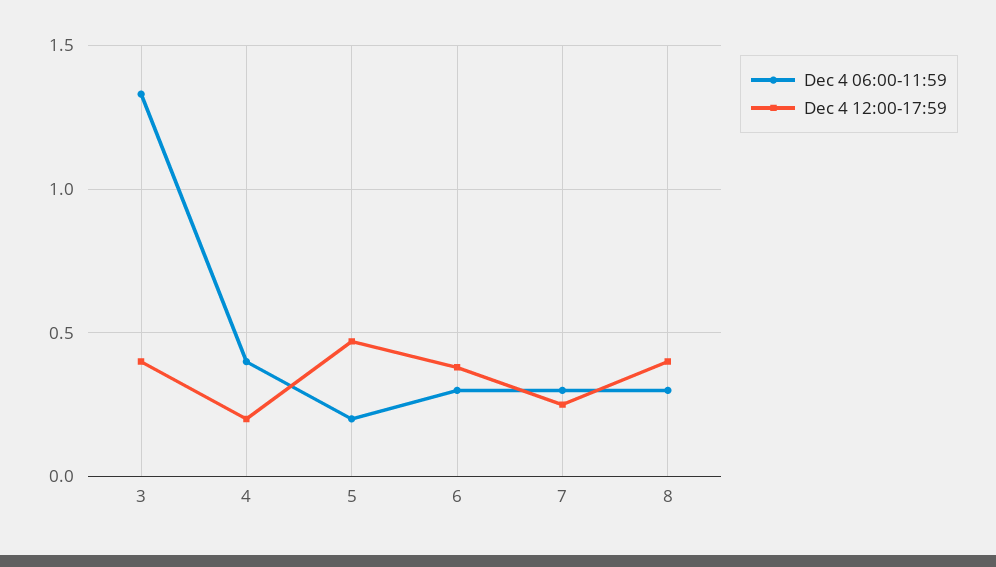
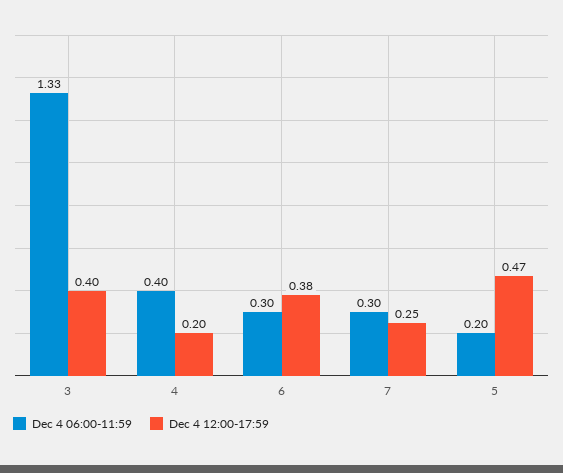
  {
    "Dec 4 06:00-11:59": {
      "3": 1.33,
      "4": 0.4,
      "5": 0.2,
      "6": 0.3,
-     "7": 0.3,
+     "7": 0.3
-     "8": 0.3
    },
    "Dec 4 12:00-17:59": {
      "3": 0.4,
      "4": 0.2,
      "5": 0.47,
      "6": 0.38,
-     "7": 0.25,
+     "7": 0.25
-     "8": 0.4
    }
  }

